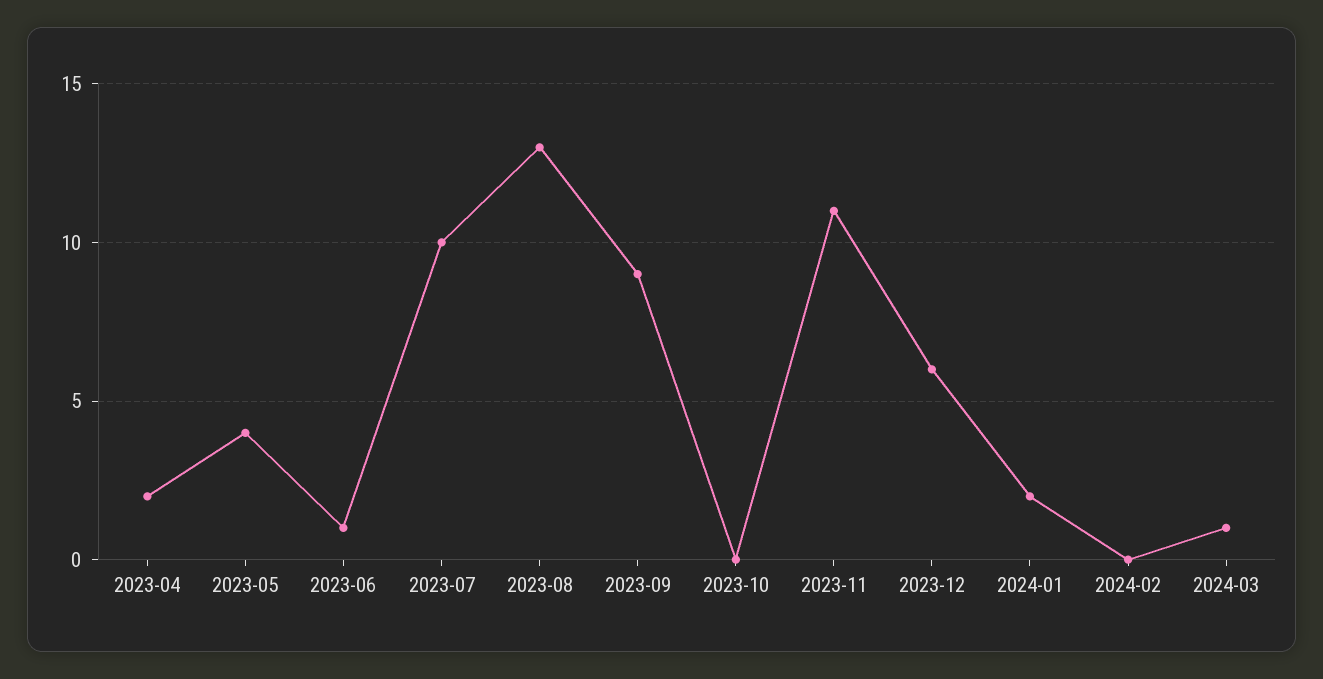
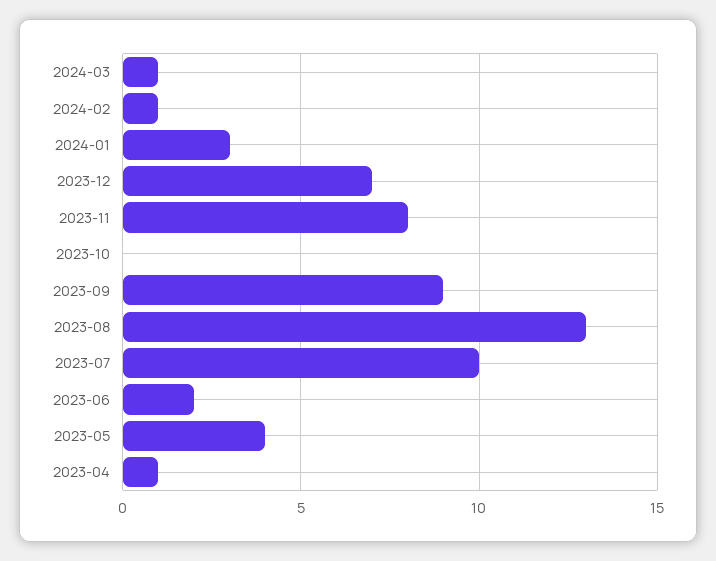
  {
-   "2023-04": 2,
+   "2023-04": 1,
    "2023-05": 4,
-   "2023-06": 1,
+   "2023-06": 2,
    "2023-07": 10,
    "2023-08": 13,
    "2023-09": 9,
    "2023-10": 0,
-   "2023-11": 11,
+   "2023-11": 8,
-   "2023-12": 6,
+   "2023-12": 7,
-   "2024-01": 2,
+   "2024-01": 3,
-   "2024-02": 0,
+   "2024-02": 1,
    "2024-03": 1
  }

